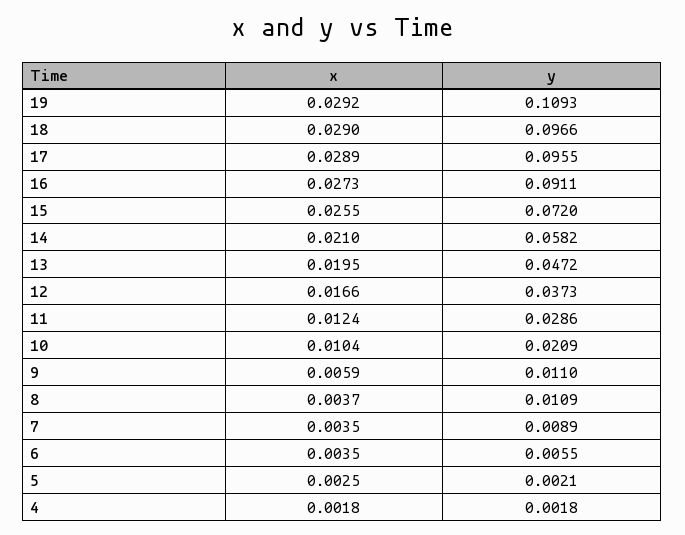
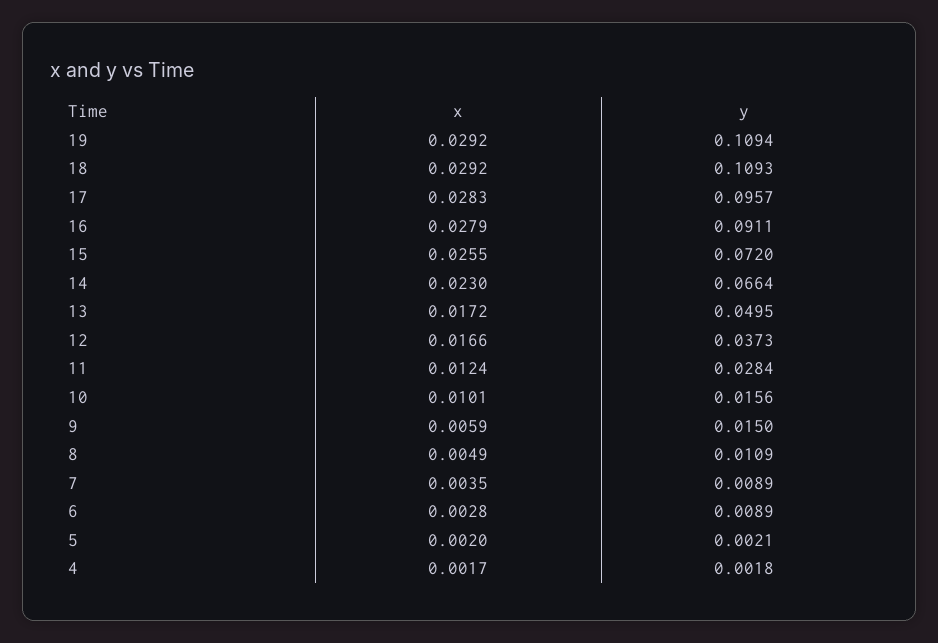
  {
    "x": {
      "19": 0.0292,
-     "18": 0.029,
+     "18": 0.0292,
-     "17": 0.0289,
+     "17": 0.0283,
-     "16": 0.0273,
+     "16": 0.0279,
      "15": 0.0255,
-     "14": 0.021,
+     "14": 0.023,
-     "13": 0.0195,
+     "13": 0.0172,
      "12": 0.0166,
      "11": 0.0124,
-     "10": 0.0104,
+     "10": 0.0101,
      "9": 0.0059,
-     "8": 0.0037,
+     "8": 0.0049,
      "7": 0.0035,
-     "6": 0.0035,
+     "6": 0.0028,
-     "5": 0.0025,
+     "5": 0.002,
-     "4": 0.0018
+     "4": 0.0017
    },
    "y": {
-     "19": 0.1093,
+     "19": 0.1094,
-     "18": 0.0966,
+     "18": 0.1093,
-     "17": 0.0955,
+     "17": 0.0957,
      "16": 0.0911,
      "15": 0.072,
-     "14": 0.0582,
+     "14": 0.0664,
-     "13": 0.0472,
+     "13": 0.0495,
      "12": 0.0373,
-     "11": 0.0286,
+     "11": 0.0284,
-     "10": 0.0209,
+     "10": 0.0156,
-     "9": 0.011,
+     "9": 0.015,
      "8": 0.0109,
      "7": 0.0089,
-     "6": 0.0055,
+     "6": 0.0089,
      "5": 0.0021,
      "4": 0.0018
    }
  }

